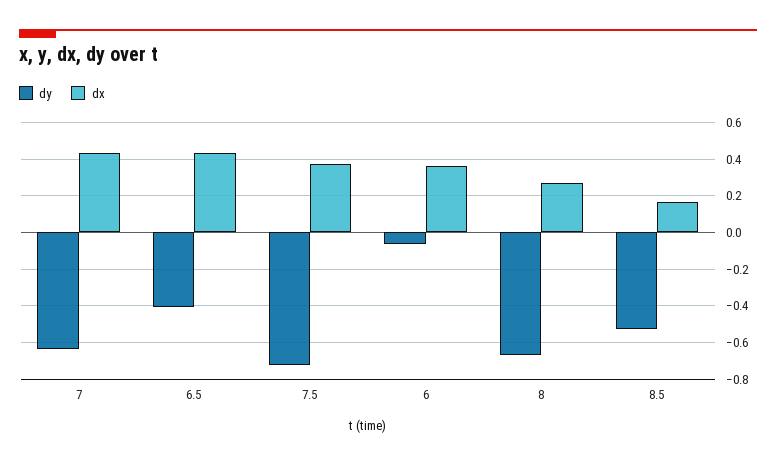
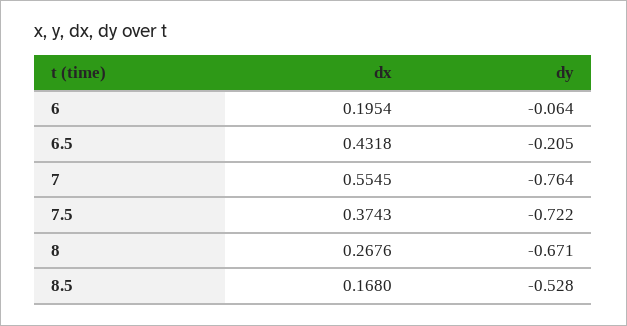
  {
    "dy": {
-     "7": -0.65,
+     "7": -0.764,
-     "6.5": -0.4,
+     "6.5": -0.205,
      "7.5": -0.722,
      "6": -0.064,
      "8": -0.671,
      "8.5": -0.528
    },
    "dx": {
-     "7": 0.45,
+     "7": 0.5545,
      "6.5": 0.4318,
      "7.5": 0.3743,
-     "6": 0.35,
+     "6": 0.1954,
      "8": 0.2676,
      "8.5": 0.168
    }
  }

